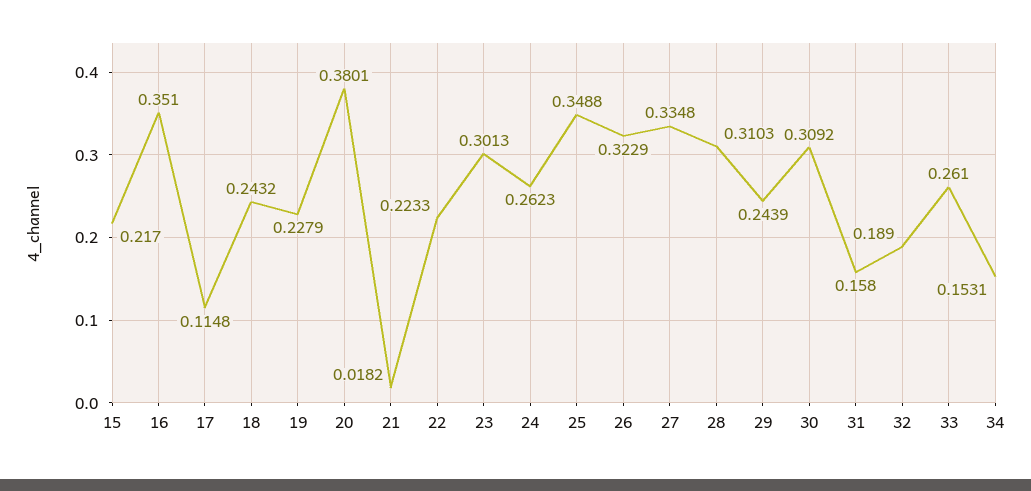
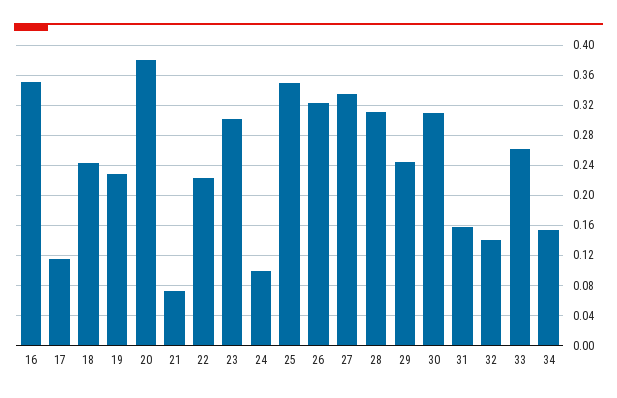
  {
-   "15": 0.217,
    "16": 0.351,
    "17": 0.1148,
    "18": 0.2432,
    "19": 0.2279,
    "20": 0.3801,
-   "21": 0.0182,
+   "21": 0.07,
    "22": 0.2233,
    "23": 0.3013,
-   "24": 0.2623,
+   "24": 0.1,
    "25": 0.3488,
    "26": 0.3229,
    "27": 0.3348,
    "28": 0.3103,
    "29": 0.2439,
    "30": 0.3092,
    "31": 0.158,
-   "32": 0.189,
+   "32": 0.14,
    "33": 0.261,
    "34": 0.1531
  }

